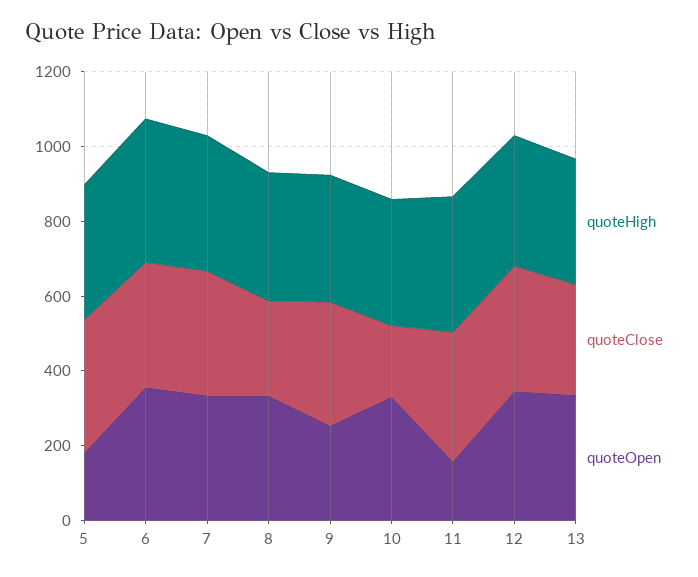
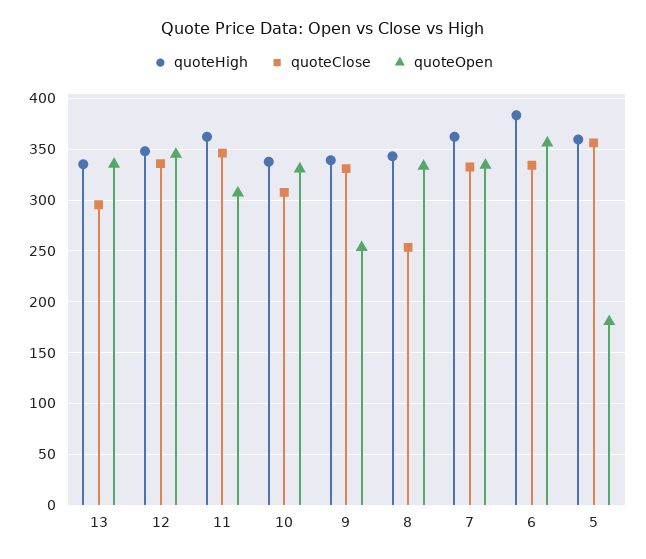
  {
    "quoteHigh": {
      "5": 360,
      "6": 380,
      "7": 360,
      "8": 340,
      "9": 340,
      "10": 340,
      "11": 360,
      "12": 350,
      "13": 340
    },
    "quoteClose": {
      "5": 360,
      "6": 330,
      "7": 330,
      "8": 250,
      "9": 330,
-     "10": 200,
+     "10": 310,
      "11": 350,
      "12": 340,
      "13": 300
    },
    "quoteOpen": {
      "5": 180,
      "6": 360,
      "7": 330,
      "8": 330,
      "9": 250,
      "10": 330,
-     "11": 150,
+     "11": 310,
      "12": 350,
      "13": 340
    }
  }

